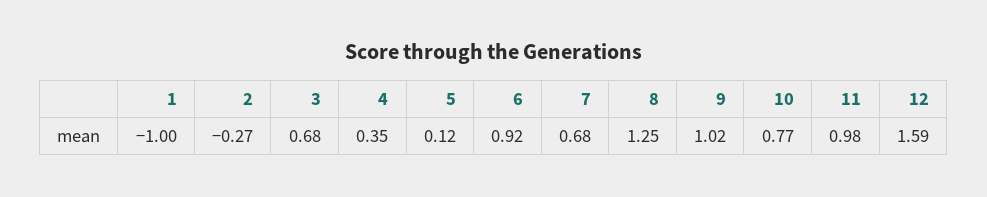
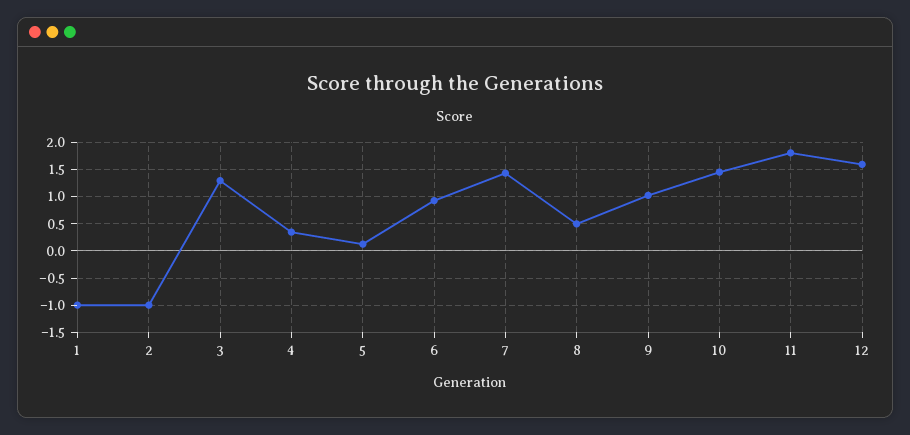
  {
    "1": -1,
-   "2": -0.27,
+   "2": -1,
-   "3": 0.68,
+   "3": 1.25,
    "4": 0.35,
    "5": 0.12,
    "6": 0.92,
-   "7": 0.68,
+   "7": 1.5,
-   "8": 1.25,
+   "8": 0.5,
    "9": 1.02,
-   "10": 0.77,
+   "10": 1.5,
-   "11": 0.98,
+   "11": 1.75,
    "12": 1.59
  }

